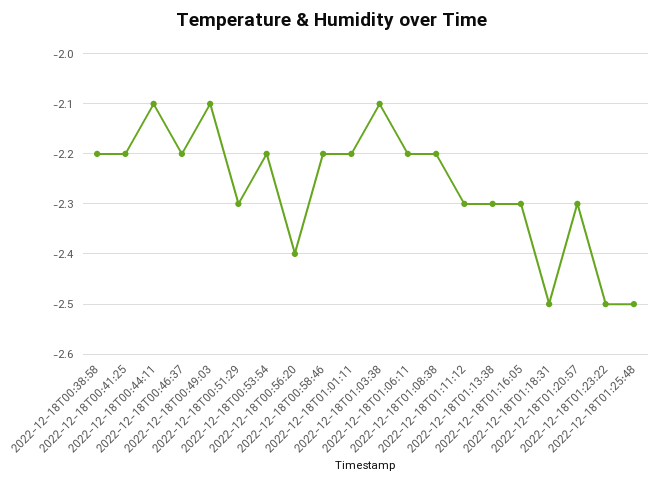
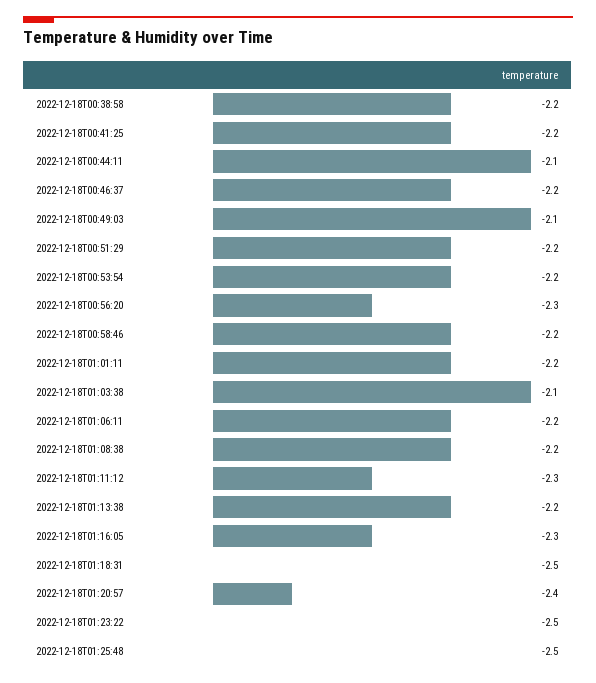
  {
    "2022-12-18T00:38:58": -2.2,
    "2022-12-18T00:41:25": -2.2,
    "2022-12-18T00:44:11": -2.1,
    "2022-12-18T00:46:37": -2.2,
    "2022-12-18T00:49:03": -2.1,
-   "2022-12-18T00:51:29": -2.3,
+   "2022-12-18T00:51:29": -2.2,
    "2022-12-18T00:53:54": -2.2,
-   "2022-12-18T00:56:20": -2.4,
+   "2022-12-18T00:56:20": -2.3,
    "2022-12-18T00:58:46": -2.2,
    "2022-12-18T01:01:11": -2.2,
    "2022-12-18T01:03:38": -2.1,
    "2022-12-18T01:06:11": -2.2,
    "2022-12-18T01:08:38": -2.2,
    "2022-12-18T01:11:12": -2.3,
-   "2022-12-18T01:13:38": -2.3,
+   "2022-12-18T01:13:38": -2.2,
    "2022-12-18T01:16:05": -2.3,
    "2022-12-18T01:18:31": -2.5,
-   "2022-12-18T01:20:57": -2.3,
+   "2022-12-18T01:20:57": -2.4,
    "2022-12-18T01:23:22": -2.5,
    "2022-12-18T01:25:48": -2.5
  }

